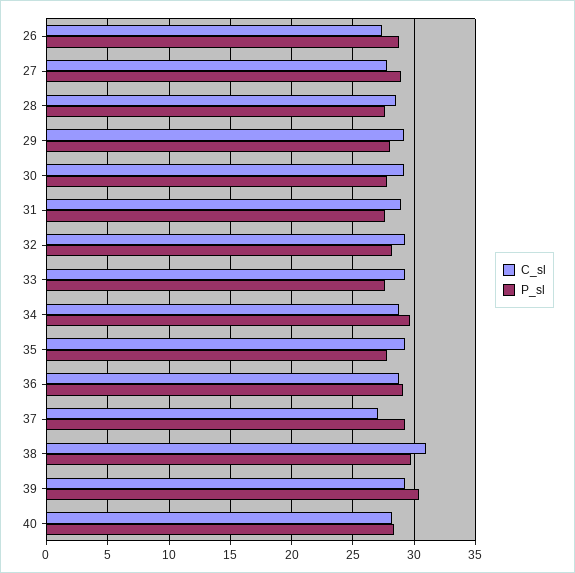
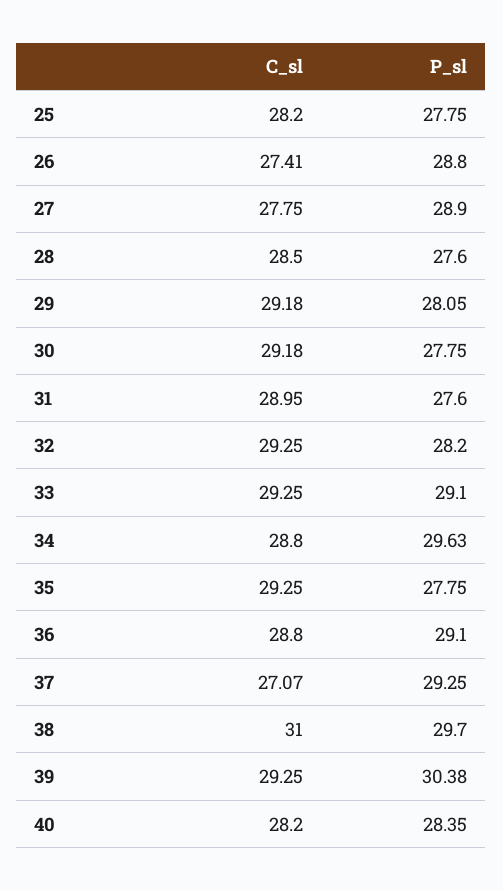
  {
    "C_sl": {
      "26": 27.41,
      "27": 27.75,
      "28": 28.5,
      "29": 29.18,
      "30": 29.18,
      "31": 28.95,
      "32": 29.25,
      "33": 29.25,
      "34": 28.8,
      "35": 29.25,
      "36": 28.8,
      "37": 27.07,
      "38": 31,
      "39": 29.25,
-     "40": 28.2
+     "40": 28.2,
+     "25": 28.2
    },
    "P_sl": {
      "26": 28.8,
      "27": 28.9,
      "28": 27.6,
      "29": 28.05,
      "30": 27.75,
      "31": 27.6,
      "32": 28.2,
-     "33": 27.5,
+     "33": 29.1,
      "34": 29.63,
      "35": 27.75,
      "36": 29.1,
      "37": 29.25,
      "38": 29.7,
      "39": 30.38,
-     "40": 28.35
+     "40": 28.35,
+     "25": 27.75
    }
  }

